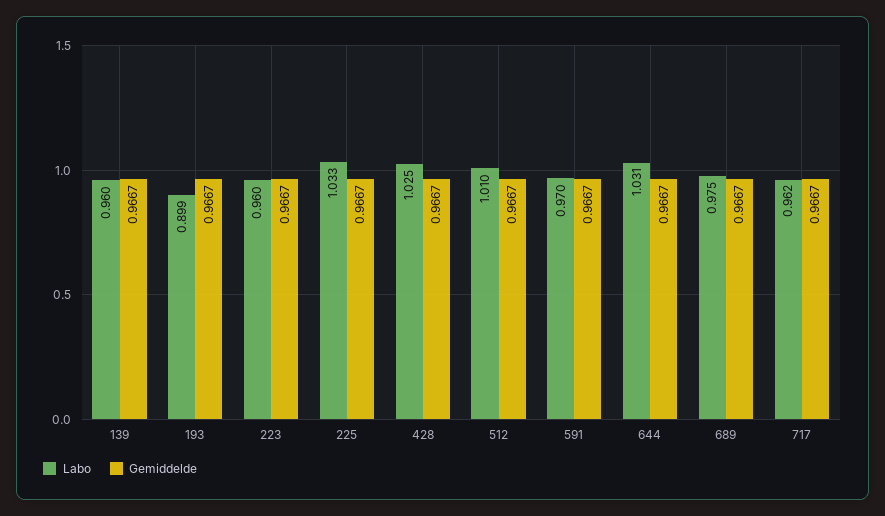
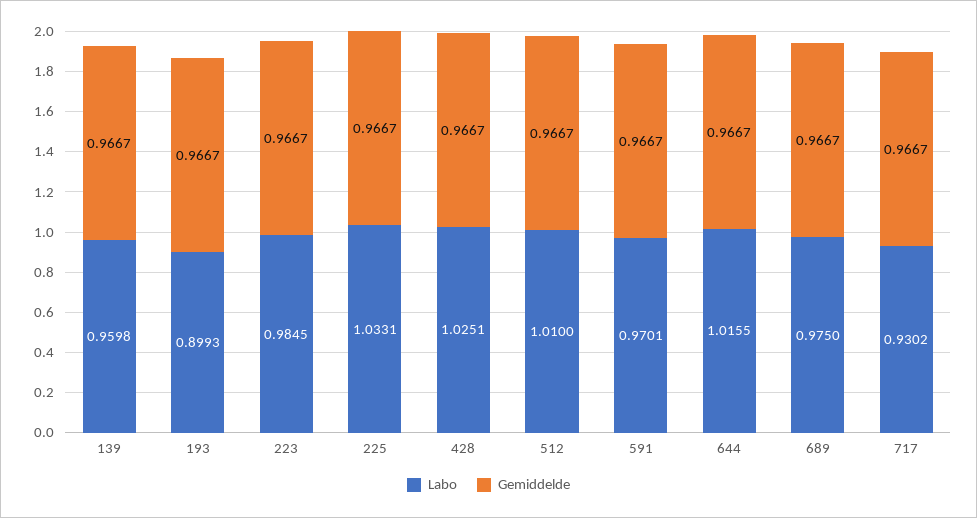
  {
    "Labo": {
      "139": 0.9598,
      "193": 0.8993,
-     "223": 0.96,
+     "223": 0.9845,
      "225": 1.0331,
      "428": 1.0251,
      "512": 1.01,
      "591": 0.9701,
-     "644": 1.031,
+     "644": 1.0155,
      "689": 0.975,
-     "717": 0.962
+     "717": 0.9302
    },
    "Gemiddelde": {
      "139": 0.9667,
      "193": 0.9667,
      "223": 0.9667,
      "225": 0.9667,
      "428": 0.9667,
      "512": 0.9667,
      "591": 0.9667,
      "644": 0.9667,
      "689": 0.9667,
      "717": 0.9667
    }
  }

